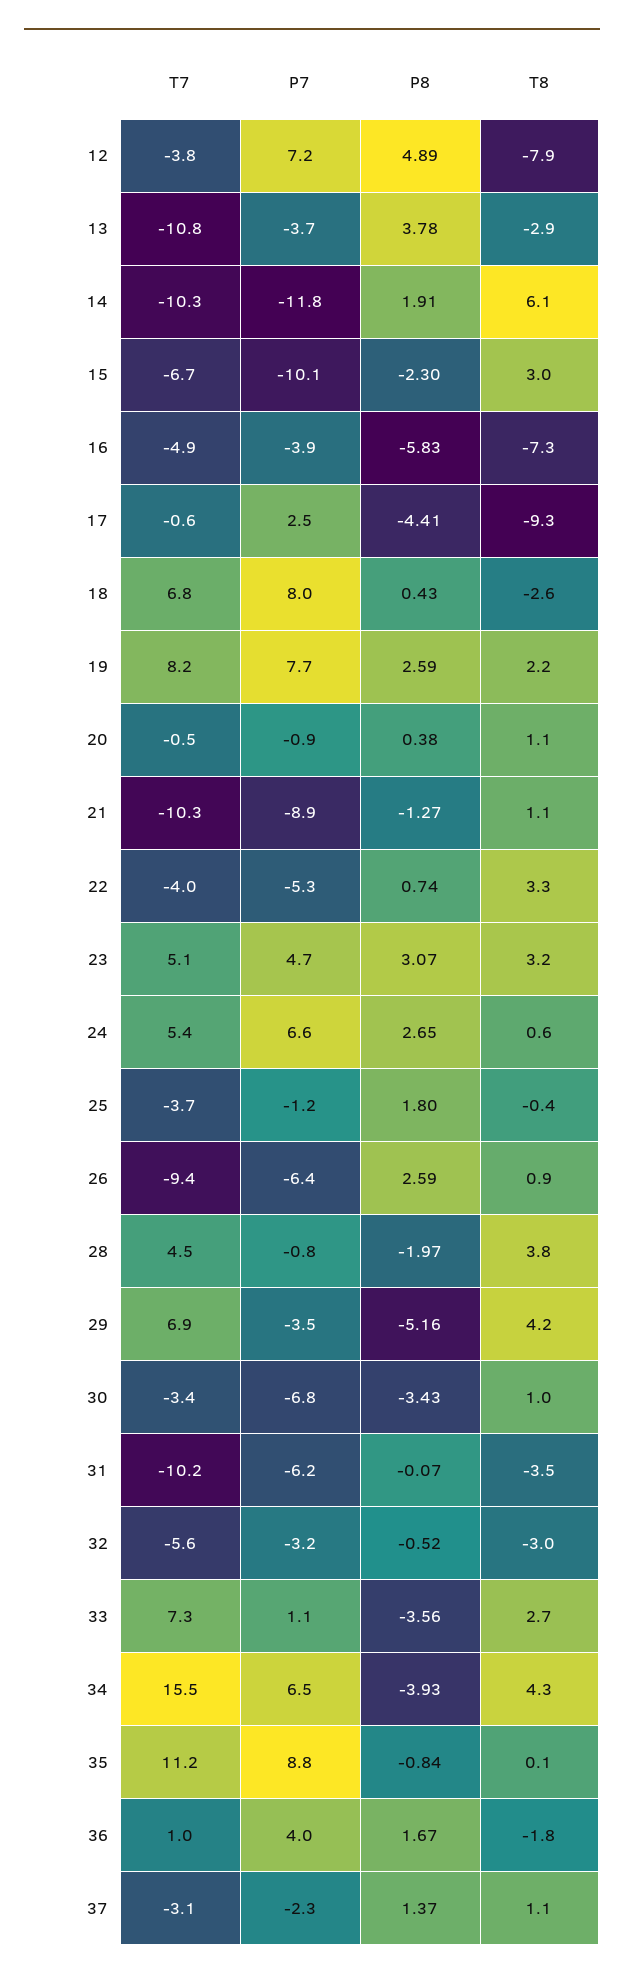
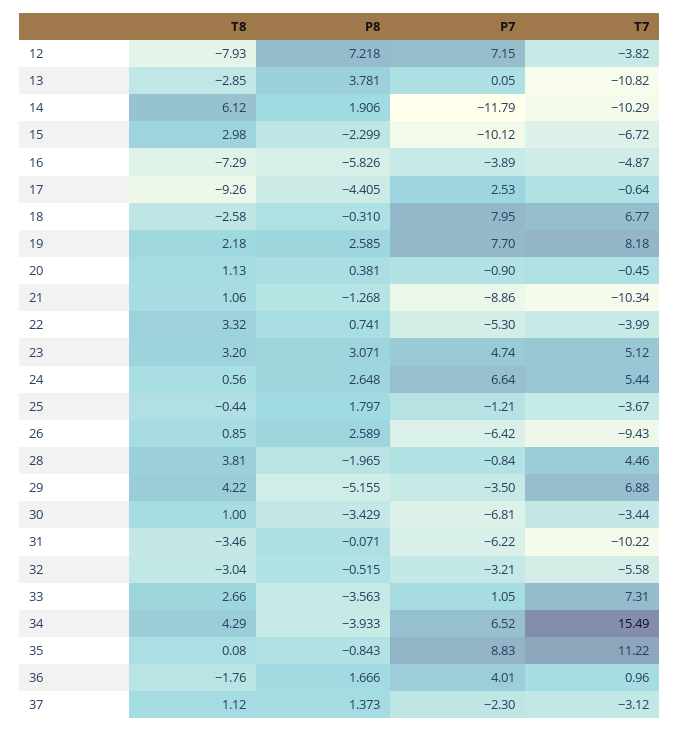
  {
    "T7": {
      "12": -3.82,
      "13": -10.82,
      "14": -10.29,
      "15": -6.72,
      "16": -4.87,
      "17": -0.64,
      "18": 6.77,
      "19": 8.18,
      "20": -0.45,
      "21": -10.34,
      "22": -3.99,
      "23": 5.12,
      "24": 5.44,
      "25": -3.67,
      "26": -9.43,
      "28": 4.46,
      "29": 6.88,
      "30": -3.44,
      "31": -10.22,
      "32": -5.58,
      "33": 7.31,
      "34": 15.49,
      "35": 11.22,
      "36": 0.96,
      "37": -3.12
    },
    "P7": {
      "12": 7.15,
-     "13": -3.7,
+     "13": 0.05,
      "14": -11.79,
      "15": -10.12,
      "16": -3.89,
      "17": 2.53,
      "18": 7.95,
      "19": 7.7,
      "20": -0.9,
      "21": -8.86,
      "22": -5.3,
      "23": 4.74,
      "24": 6.64,
      "25": -1.21,
      "26": -6.42,
      "28": -0.84,
      "29": -3.5,
      "30": -6.81,
      "31": -6.22,
      "32": -3.21,
      "33": 1.05,
      "34": 6.52,
      "35": 8.83,
      "36": 4.01,
      "37": -2.3
    },
    "P8": {
-     "12": 4.89,
+     "12": 7.218,
      "13": 3.781,
      "14": 1.906,
      "15": -2.299,
      "16": -5.826,
      "17": -4.405,
-     "18": 0.43,
+     "18": -0.31,
      "19": 2.585,
      "20": 0.381,
      "21": -1.268,
      "22": 0.741,
      "23": 3.071,
      "24": 2.648,
      "25": 1.797,
      "26": 2.589,
      "28": -1.965,
      "29": -5.155,
      "30": -3.429,
      "31": -0.071,
      "32": -0.515,
      "33": -3.563,
      "34": -3.933,
      "35": -0.843,
      "36": 1.666,
      "37": 1.373
    },
    "T8": {
      "12": -7.93,
      "13": -2.85,
      "14": 6.12,
      "15": 2.98,
      "16": -7.29,
      "17": -9.26,
      "18": -2.58,
      "19": 2.18,
      "20": 1.13,
      "21": 1.06,
      "22": 3.32,
      "23": 3.2,
      "24": 0.56,
      "25": -0.44,
      "26": 0.85,
      "28": 3.81,
      "29": 4.22,
      "30": 1,
      "31": -3.46,
      "32": -3.04,
      "33": 2.66,
      "34": 4.29,
      "35": 0.08,
      "36": -1.76,
      "37": 1.12
    }
  }

